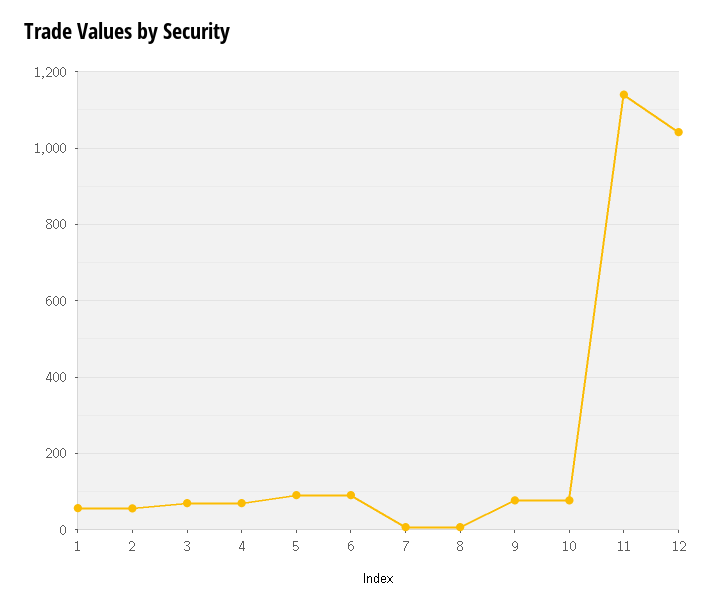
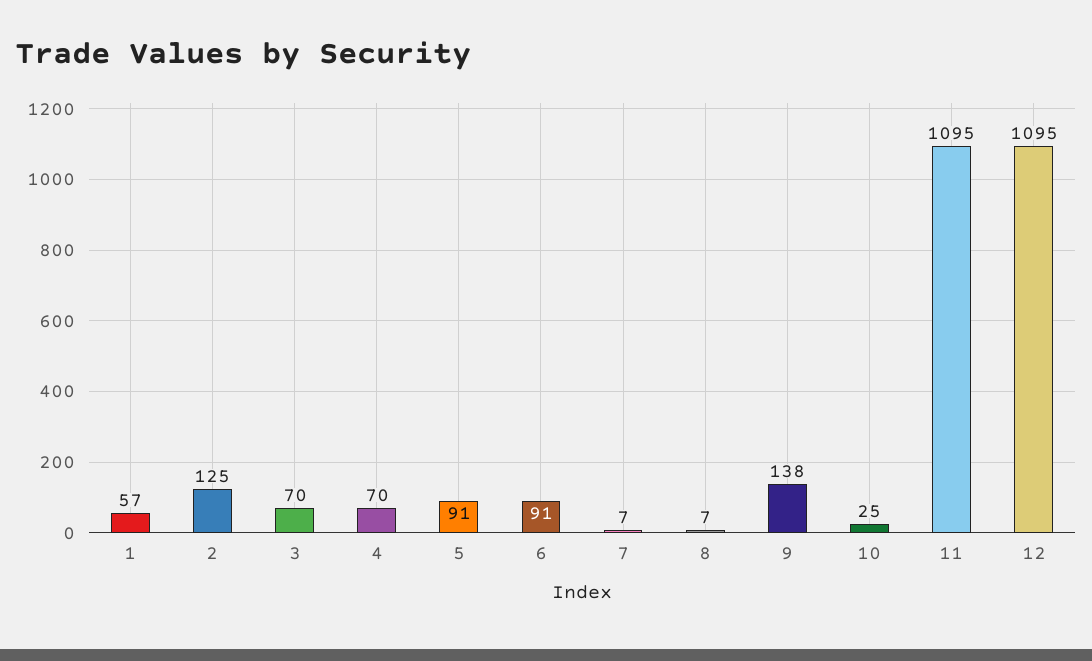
  {
    "1": 57,
-   "2": 60,
+   "2": 125,
    "3": 70,
    "4": 70,
    "5": 91,
    "6": 91,
    "7": 7,
    "8": 7,
-   "9": 80,
+   "9": 138,
-   "10": 80,
+   "10": 25,
-   "11": 1140,
+   "11": 1095,
-   "12": 1040
+   "12": 1095
  }

